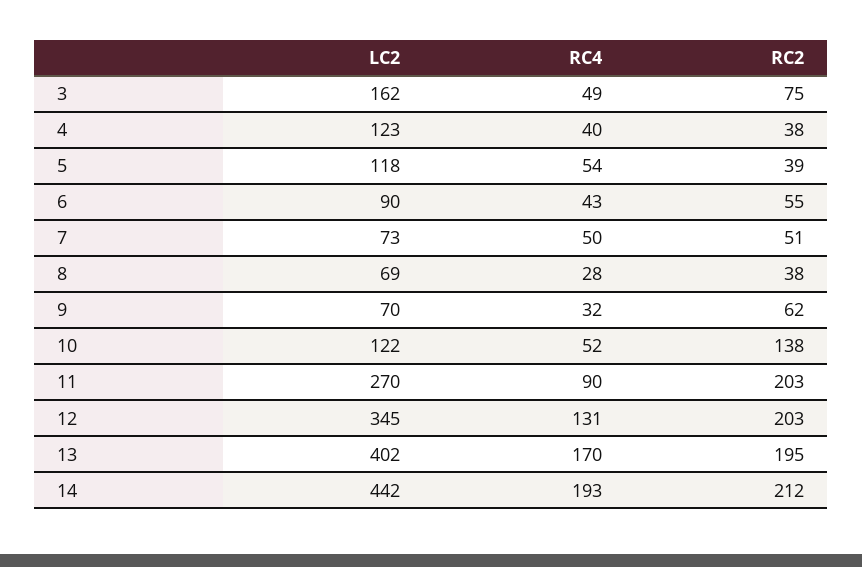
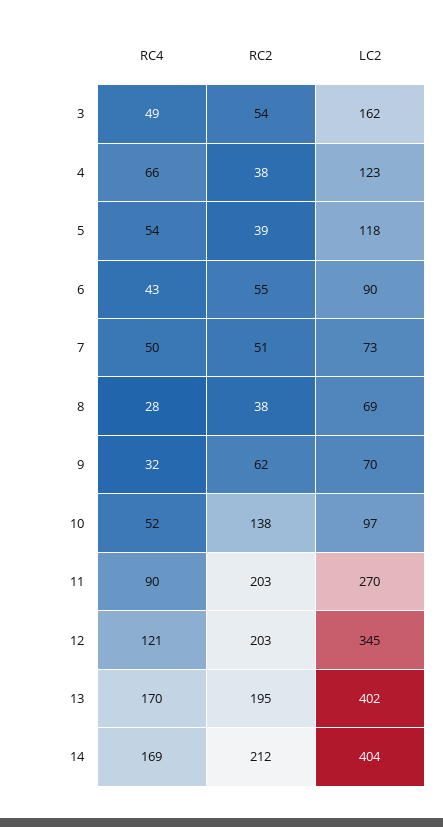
  {
    "LC2": {
      "3": 162,
      "4": 123,
      "5": 118,
      "6": 90,
      "7": 73,
      "8": 69,
      "9": 70,
-     "10": 122,
+     "10": 97,
      "11": 270,
      "12": 345,
      "13": 402,
-     "14": 442
+     "14": 404
    },
    "RC4": {
      "3": 49,
-     "4": 40,
+     "4": 66,
      "5": 54,
      "6": 43,
      "7": 50,
      "8": 28,
      "9": 32,
      "10": 52,
      "11": 90,
-     "12": 131,
+     "12": 121,
      "13": 170,
-     "14": 193
+     "14": 169
    },
    "RC2": {
-     "3": 75,
+     "3": 54,
      "4": 38,
      "5": 39,
      "6": 55,
      "7": 51,
      "8": 38,
      "9": 62,
      "10": 138,
      "11": 203,
      "12": 203,
      "13": 195,
      "14": 212
    }
  }

